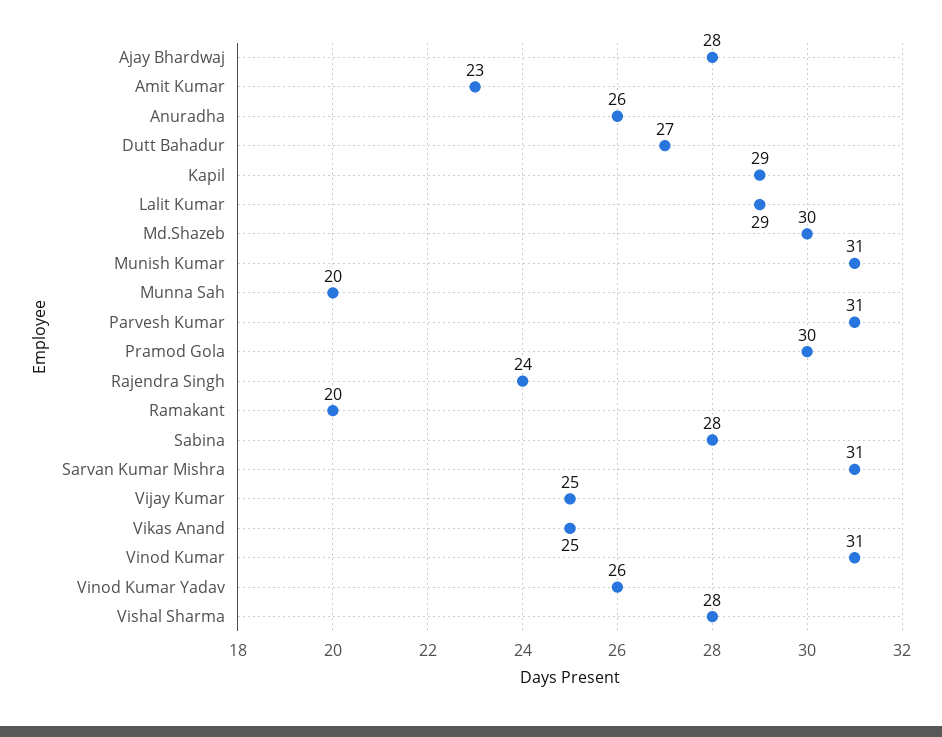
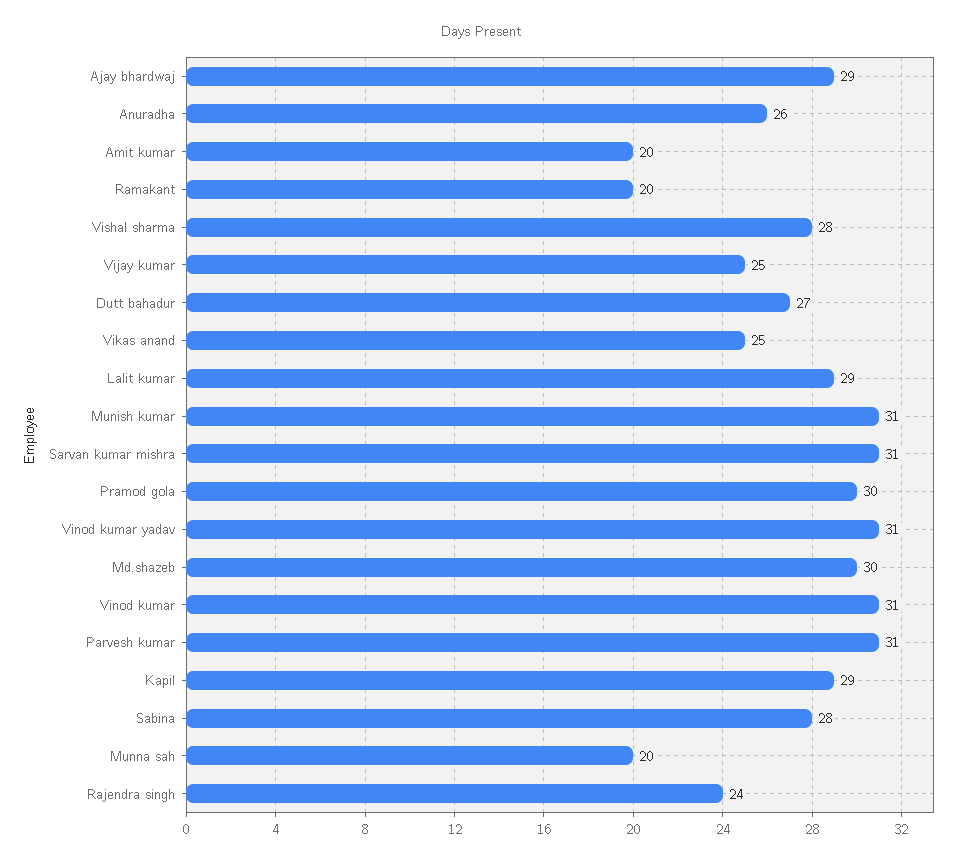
  {
-   "Ajay Bhardwaj": 28,
+   "Ajay Bhardwaj": 29,
-   "Amit Kumar": 23,
+   "Amit Kumar": 20,
    "Anuradha": 26,
    "Dutt Bahadur": 27,
    "Kapil": 29,
    "Lalit Kumar": 29,
    "Md.Shazeb": 30,
    "Munish Kumar": 31,
    "Munna Sah": 20,
    "Parvesh Kumar": 31,
    "Pramod Gola": 30,
    "Rajendra Singh": 24,
    "Ramakant": 20,
    "Sabina": 28,
    "Sarvan Kumar Mishra": 31,
    "Vijay Kumar": 25,
    "Vikas Anand": 25,
    "Vinod Kumar": 31,
-   "Vinod Kumar Yadav": 26,
+   "Vinod Kumar Yadav": 31,
    "Vishal Sharma": 28
  }

